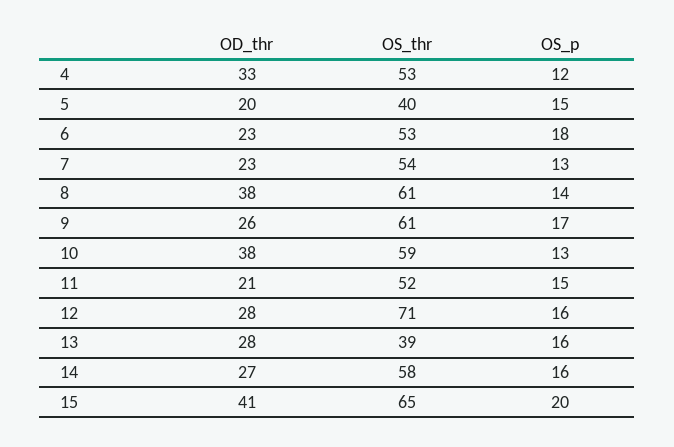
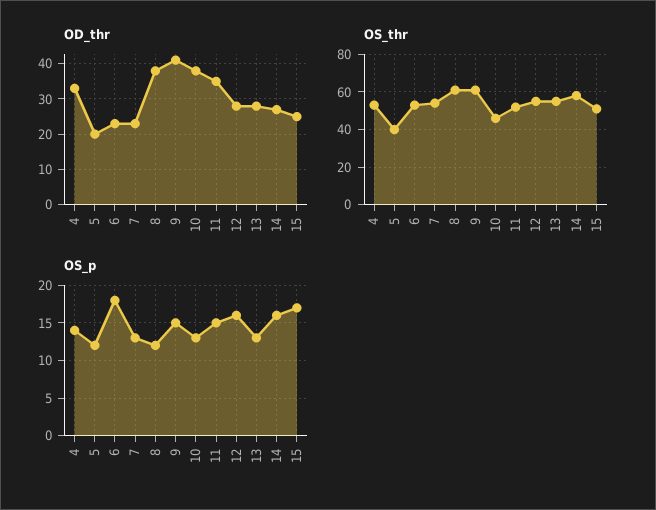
  {
    "OD_thr": {
      "4": 33,
      "5": 20,
      "6": 23,
      "7": 23,
      "8": 38,
-     "9": 26,
+     "9": 40,
      "10": 38,
-     "11": 21,
+     "11": 35,
      "12": 28,
      "13": 28,
      "14": 27,
-     "15": 41
+     "15": 25
    },
    "OS_thr": {
      "4": 53,
      "5": 40,
      "6": 53,
      "7": 54,
      "8": 61,
      "9": 61,
-     "10": 59,
+     "10": 45,
      "11": 52,
-     "12": 71,
+     "12": 55,
-     "13": 39,
+     "13": 55,
      "14": 58,
-     "15": 65
+     "15": 50
    },
    "OS_p": {
-     "4": 12,
+     "4": 14,
-     "5": 15,
+     "5": 12,
      "6": 18,
      "7": 13,
-     "8": 14,
+     "8": 12,
-     "9": 17,
+     "9": 15,
      "10": 13,
      "11": 15,
      "12": 16,
-     "13": 16,
+     "13": 13,
      "14": 16,
-     "15": 20
+     "15": 17
    }
  }

